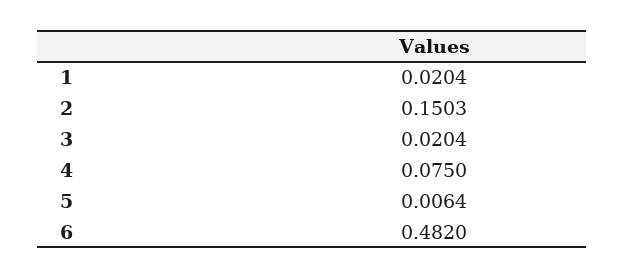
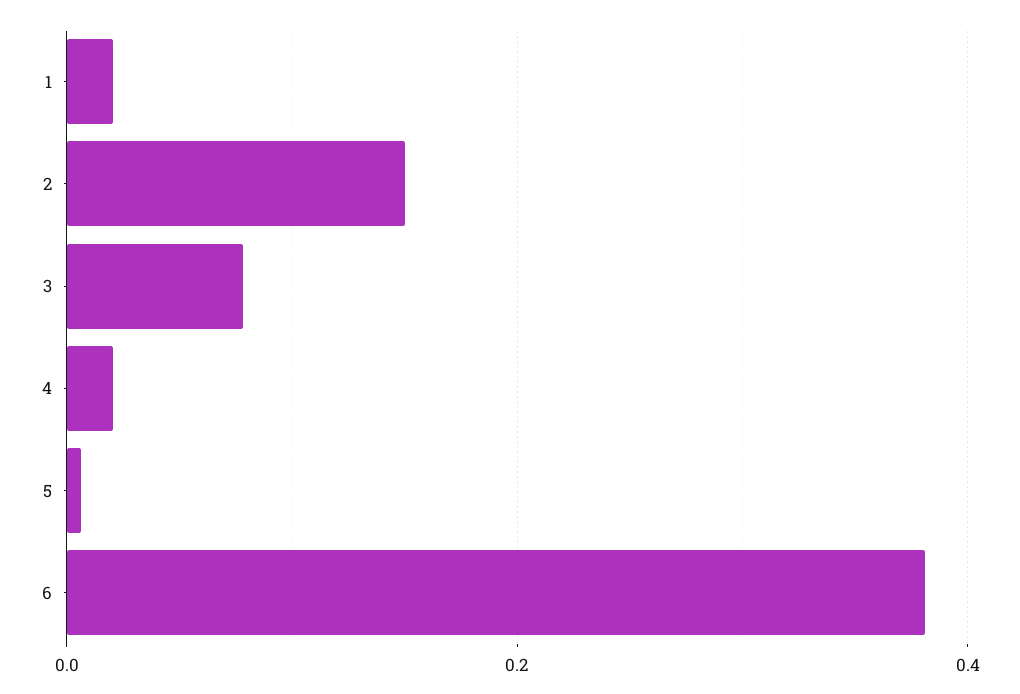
  {
    "1": 0.0204,
    "2": 0.1503,
-   "3": 0.0204,
+   "3": 0.08,
-   "4": 0.075,
+   "4": 0.02,
    "5": 0.0064,
-   "6": 0.482
+   "6": 0.38
  }

